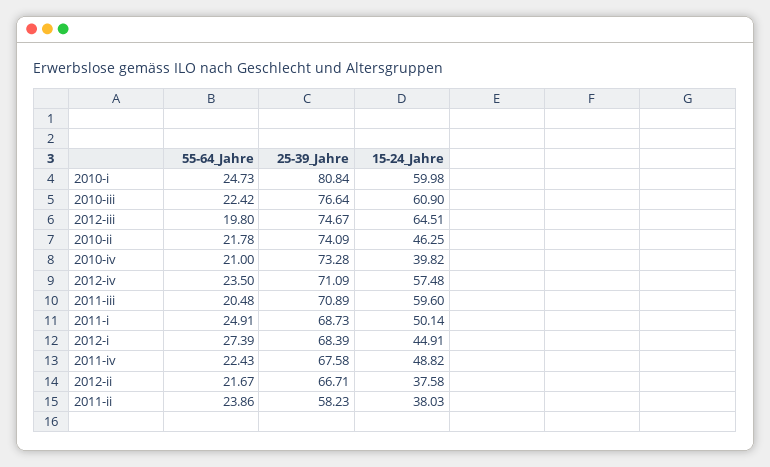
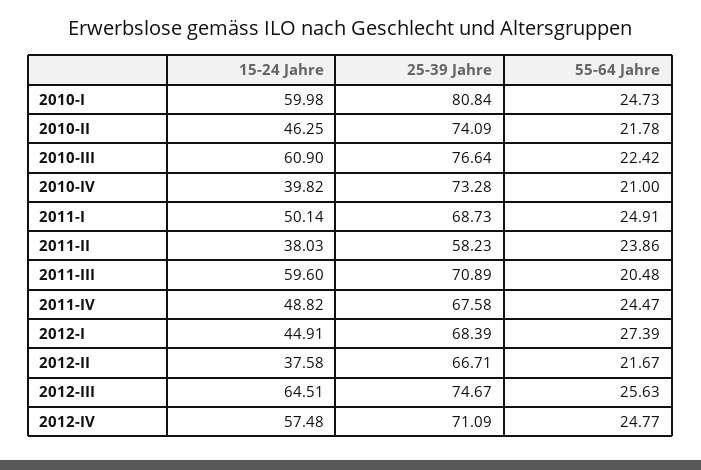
  {
    "55-64_Jahre": {
      "2010-i": 24.73,
      "2010-iii": 22.42,
-     "2012-iii": 19.8,
+     "2012-iii": 25.63,
      "2010-ii": 21.78,
      "2010-iv": 21,
-     "2012-iv": 23.5,
+     "2012-iv": 24.77,
      "2011-iii": 20.48,
      "2011-i": 24.91,
      "2012-i": 27.39,
-     "2011-iv": 22.43,
+     "2011-iv": 24.47,
      "2012-ii": 21.67,
      "2011-ii": 23.86
    },
    "25-39_Jahre": {
      "2010-i": 80.84,
      "2010-iii": 76.64,
      "2012-iii": 74.67,
      "2010-ii": 74.09,
      "2010-iv": 73.28,
      "2012-iv": 71.09,
      "2011-iii": 70.89,
      "2011-i": 68.73,
      "2012-i": 68.39,
      "2011-iv": 67.58,
      "2012-ii": 66.71,
      "2011-ii": 58.23
    },
    "15-24_Jahre": {
      "2010-i": 59.98,
      "2010-iii": 60.9,
      "2012-iii": 64.51,
      "2010-ii": 46.25,
      "2010-iv": 39.82,
      "2012-iv": 57.48,
      "2011-iii": 59.6,
      "2011-i": 50.14,
      "2012-i": 44.91,
      "2011-iv": 48.82,
      "2012-ii": 37.58,
      "2011-ii": 38.03
    }
  }

